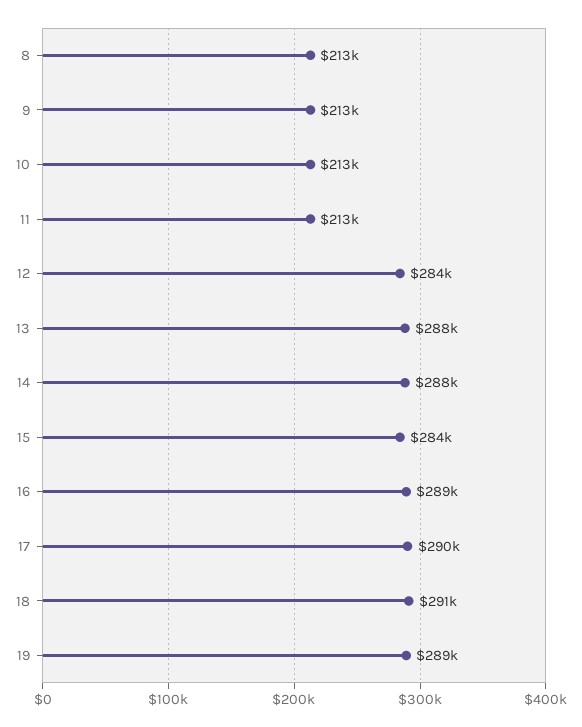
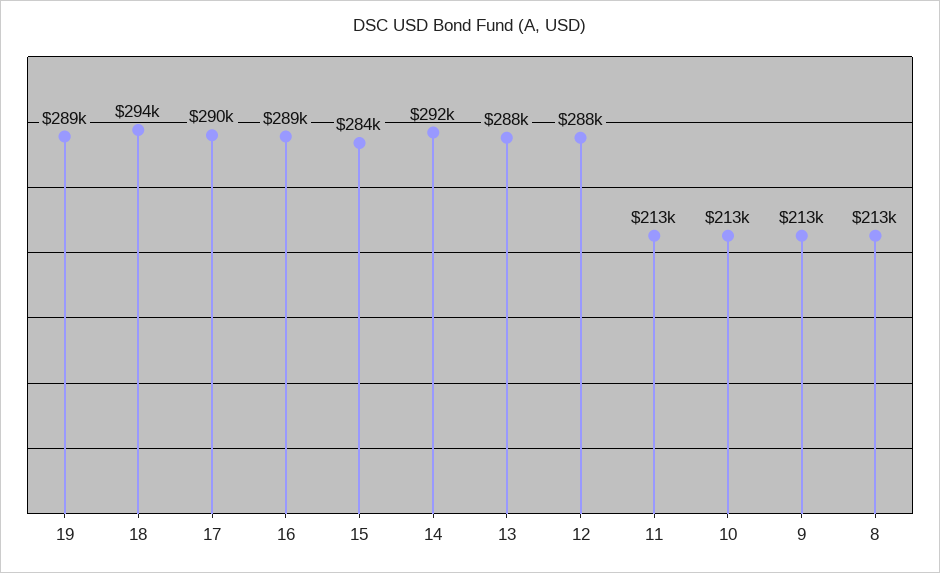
  {
    "8": 213000,
    "9": 213000,
    "10": 213000,
    "11": 213000,
-   "12": 284000,
+   "12": 288000,
    "13": 288000,
-   "14": 288000,
+   "14": 292000,
    "15": 284000,
    "16": 289000,
    "17": 290000,
-   "18": 291000,
+   "18": 294000,
    "19": 289000
  }

